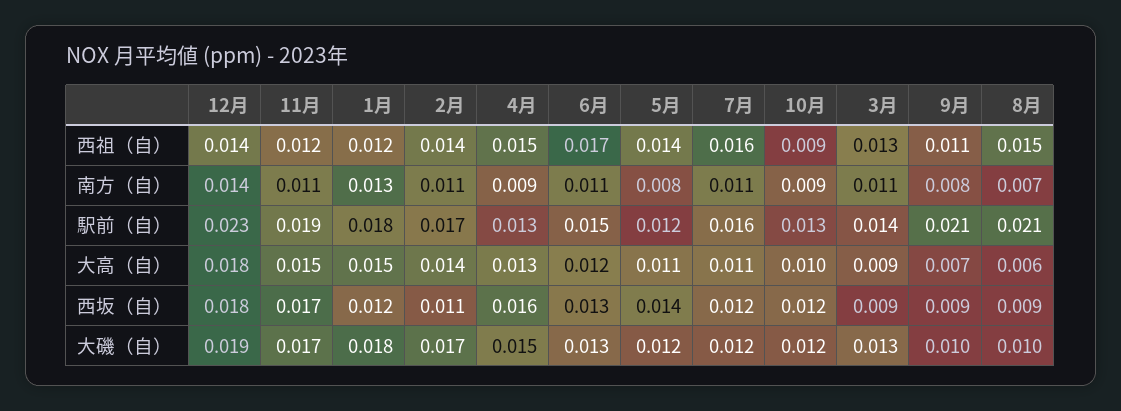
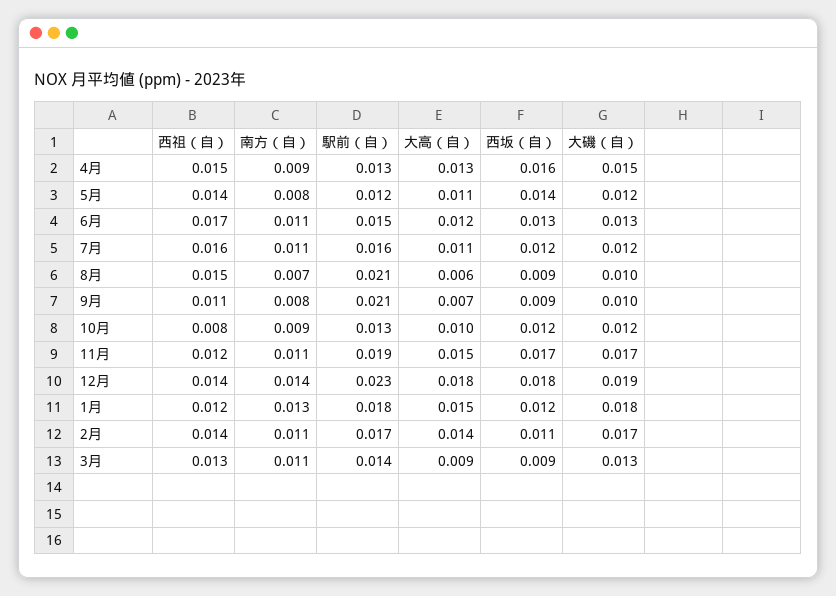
  {
    "12月": {
      "西祖（自）": 0.014,
      "南方（自）": 0.014,
      "駅前（自）": 0.023,
      "大高（自）": 0.018,
      "西坂（自）": 0.018,
      "大磯（自）": 0.019
    },
    "11月": {
      "西祖（自）": 0.012,
      "南方（自）": 0.011,
      "駅前（自）": 0.019,
      "大高（自）": 0.015,
      "西坂（自）": 0.017,
      "大磯（自）": 0.017
    },
    "1月": {
      "西祖（自）": 0.012,
      "南方（自）": 0.013,
      "駅前（自）": 0.018,
      "大高（自）": 0.015,
      "西坂（自）": 0.012,
      "大磯（自）": 0.018
    },
    "2月": {
      "西祖（自）": 0.014,
      "南方（自）": 0.011,
      "駅前（自）": 0.017,
      "大高（自）": 0.014,
      "西坂（自）": 0.011,
      "大磯（自）": 0.017
    },
    "4月": {
      "西祖（自）": 0.015,
      "南方（自）": 0.009,
      "駅前（自）": 0.013,
      "大高（自）": 0.013,
      "西坂（自）": 0.016,
      "大磯（自）": 0.015
    },
    "6月": {
      "西祖（自）": 0.017,
      "南方（自）": 0.011,
      "駅前（自）": 0.015,
      "大高（自）": 0.012,
      "西坂（自）": 0.013,
      "大磯（自）": 0.013
    },
    "5月": {
      "西祖（自）": 0.014,
      "南方（自）": 0.008,
      "駅前（自）": 0.012,
      "大高（自）": 0.011,
      "西坂（自）": 0.014,
      "大磯（自）": 0.012
    },
    "7月": {
      "西祖（自）": 0.016,
      "南方（自）": 0.011,
      "駅前（自）": 0.016,
      "大高（自）": 0.011,
      "西坂（自）": 0.012,
      "大磯（自）": 0.012
    },
    "10月": {
-     "西祖（自）": 0.009,
+     "西祖（自）": 0.008,
      "南方（自）": 0.009,
      "駅前（自）": 0.013,
      "大高（自）": 0.01,
      "西坂（自）": 0.012,
      "大磯（自）": 0.012
    },
    "3月": {
      "西祖（自）": 0.013,
      "南方（自）": 0.011,
      "駅前（自）": 0.014,
      "大高（自）": 0.009,
      "西坂（自）": 0.009,
      "大磯（自）": 0.013
    },
    "9月": {
      "西祖（自）": 0.011,
      "南方（自）": 0.008,
      "駅前（自）": 0.021,
      "大高（自）": 0.007,
      "西坂（自）": 0.009,
      "大磯（自）": 0.01
    },
    "8月": {
      "西祖（自）": 0.015,
      "南方（自）": 0.007,
      "駅前（自）": 0.021,
      "大高（自）": 0.006,
      "西坂（自）": 0.009,
      "大磯（自）": 0.01
    }
  }

